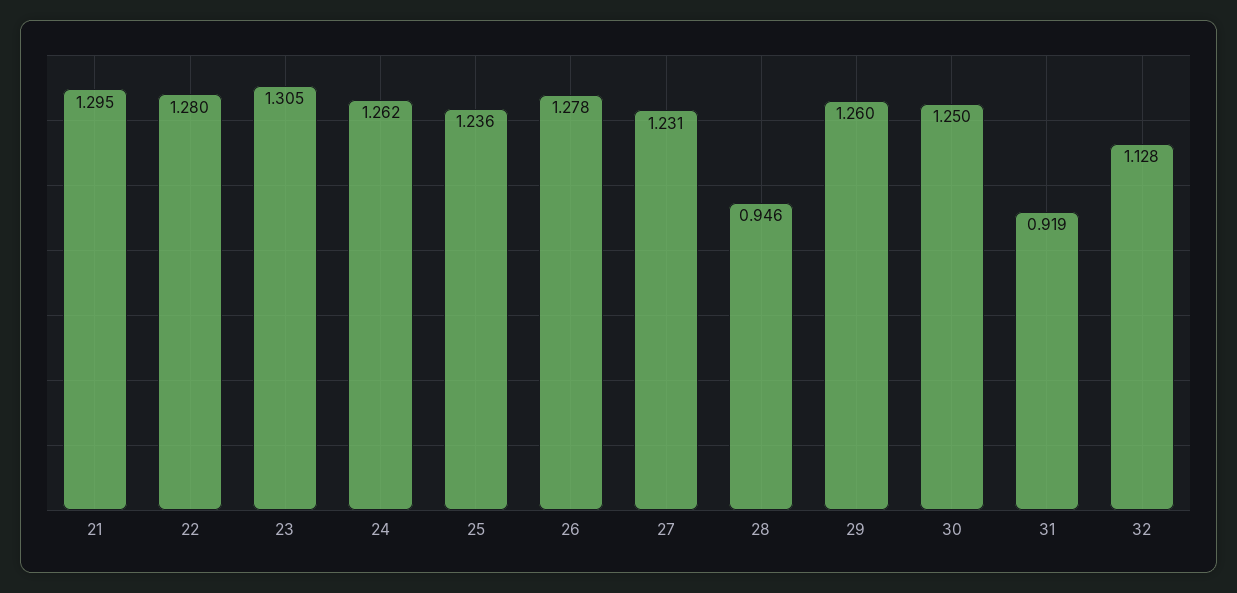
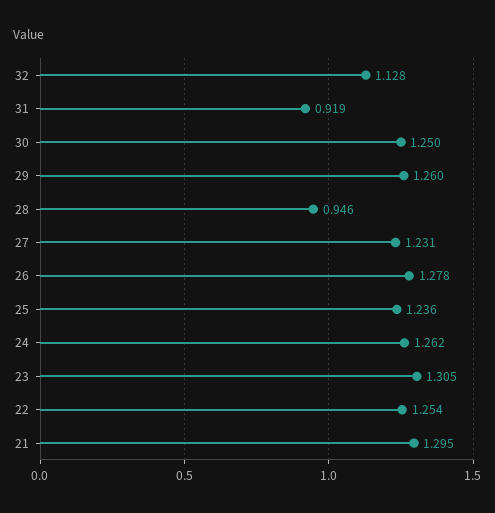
  {
    "21": 1.295,
-   "22": 1.28,
+   "22": 1.254,
    "23": 1.305,
    "24": 1.262,
    "25": 1.236,
    "26": 1.278,
    "27": 1.231,
    "28": 0.946,
    "29": 1.26,
    "30": 1.25,
    "31": 0.919,
    "32": 1.128
  }

